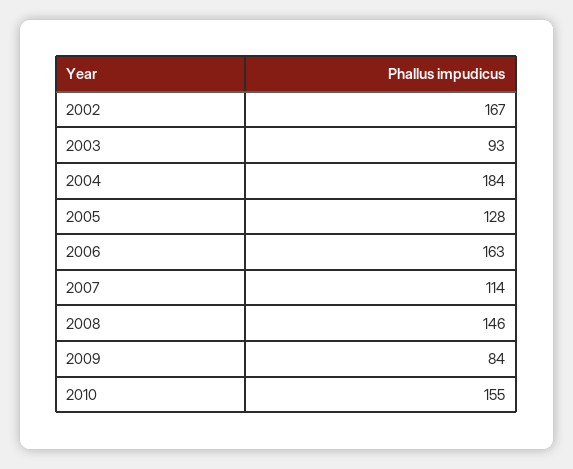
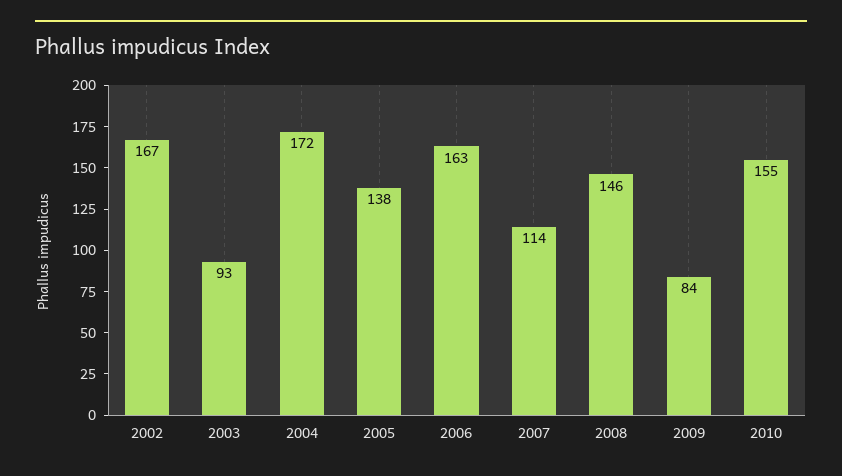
  {
    "2002": 167,
    "2003": 93,
-   "2004": 184,
+   "2004": 172,
-   "2005": 128,
+   "2005": 138,
    "2006": 163,
    "2007": 114,
    "2008": 146,
    "2009": 84,
    "2010": 155
  }

